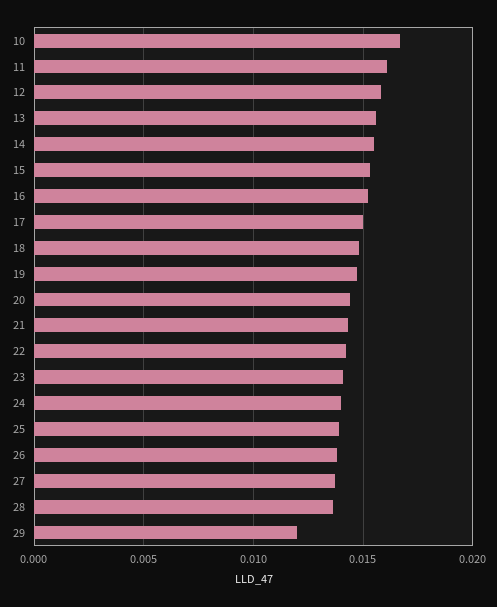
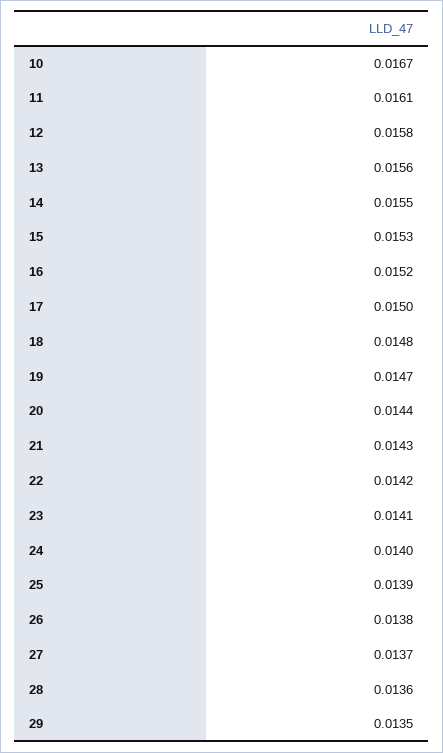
  {
    "10": 0.0167,
    "11": 0.0161,
    "12": 0.0158,
    "13": 0.0156,
    "14": 0.0155,
    "15": 0.0153,
    "16": 0.0152,
    "17": 0.015,
    "18": 0.0148,
    "19": 0.0147,
    "20": 0.0144,
    "21": 0.0143,
    "22": 0.0142,
    "23": 0.0141,
    "24": 0.014,
    "25": 0.0139,
    "26": 0.0138,
    "27": 0.0137,
    "28": 0.0136,
-   "29": 0.012
+   "29": 0.0135
  }

